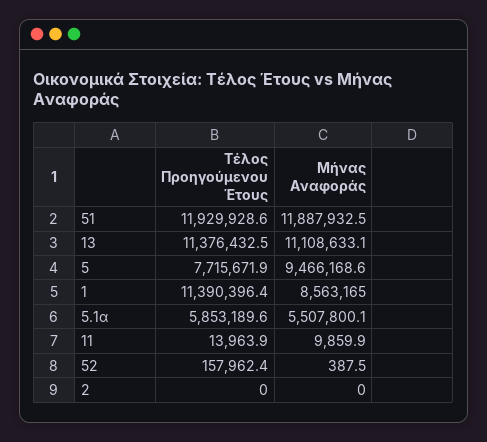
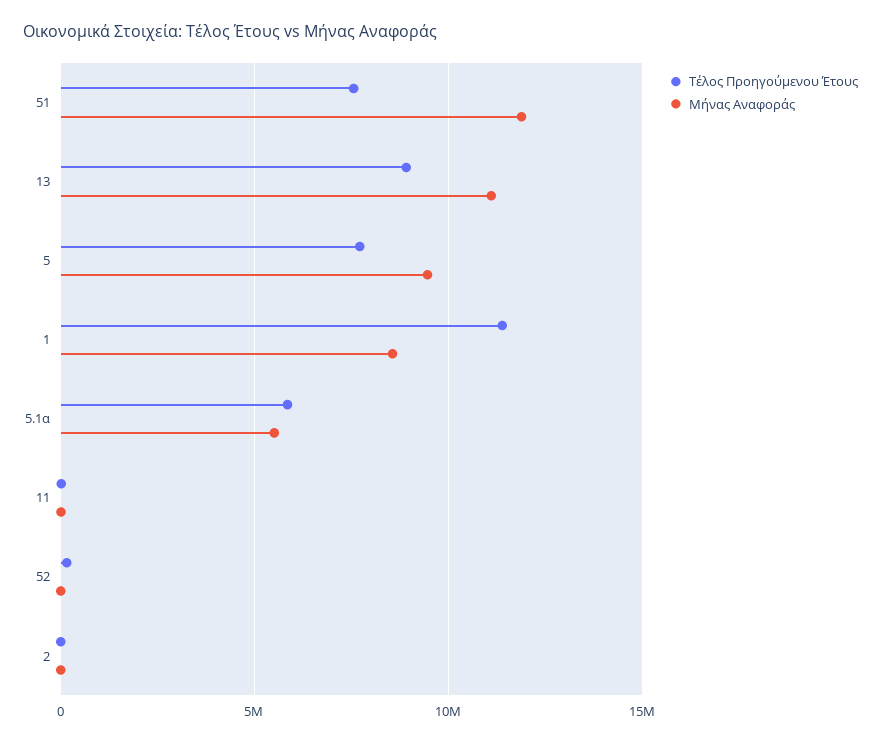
  {
    "Τέλος Προηγούμενου Έτους": {
-     "51": 11929928.6,
+     "51": 7500000,
-     "13": 11376432.5,
+     "13": 9000000,
      "5": 7715671.9,
      "1": 11390396.4,
      "5.1α": 5853189.6,
      "11": 13963.9,
      "52": 157962.4,
      "2": 0
    },
    "Μήνας Αναφοράς": {
      "51": 11887932.5,
      "13": 11108633.1,
      "5": 9466168.6,
      "1": 8563165,
      "5.1α": 5507800.1,
      "11": 9859.9,
      "52": 387.5,
      "2": 0
    }
  }

